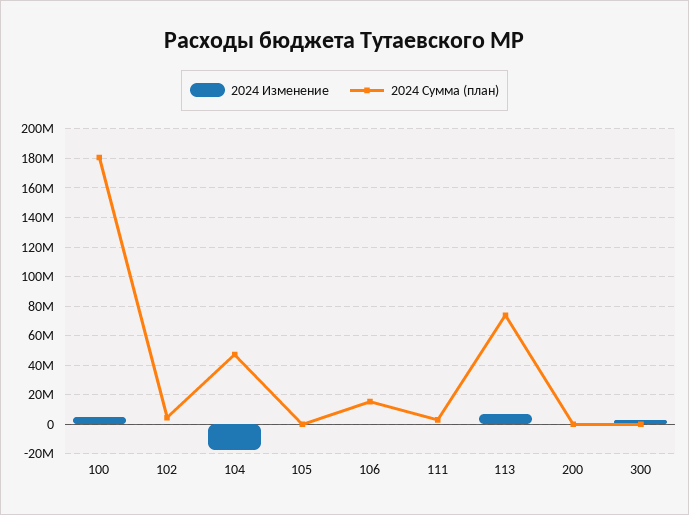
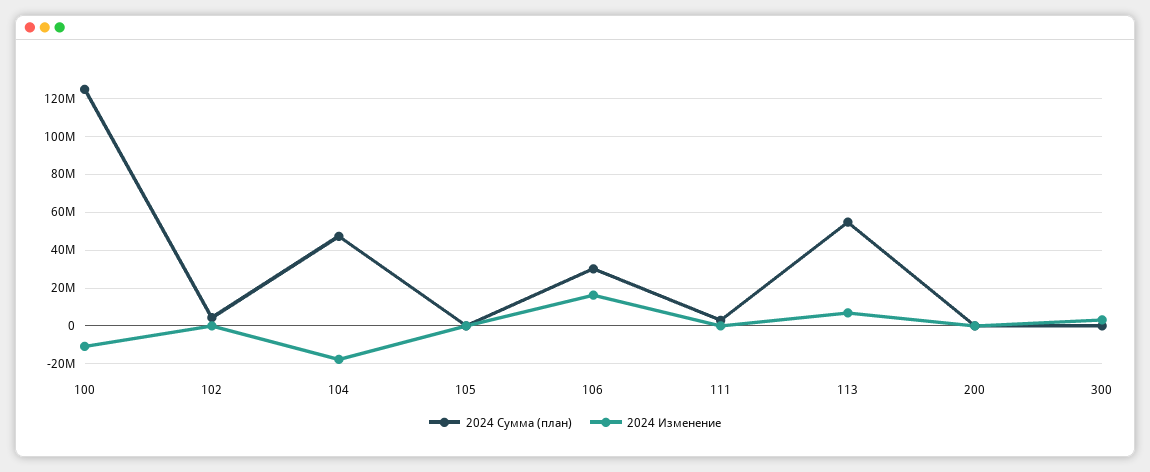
  {
    "2024 Изменение": {
-     "100": 5000000,
+     "100": -10000000,
      "102": 0,
      "104": -20000000,
      "105": 0,
-     "106": 0,
+     "106": 15000000,
      "111": 0,
      "113": 5000000,
      "200": 0,
      "300": 5000000
    },
    "2024 Сумма (план)": {
-     "100": 180000000,
+     "100": 125000000,
      "102": 5000000,
      "104": 45000000,
      "105": 0,
-     "106": 15000000,
+     "106": 30000000,
      "111": 5000000,
-     "113": 75000000,
+     "113": 55000000,
      "200": 0,
      "300": 0
    }
  }

